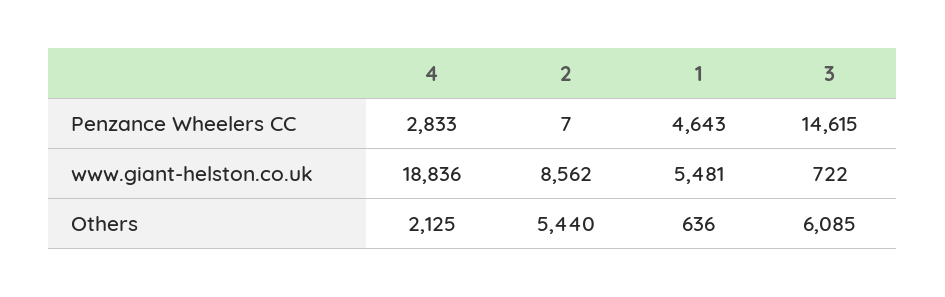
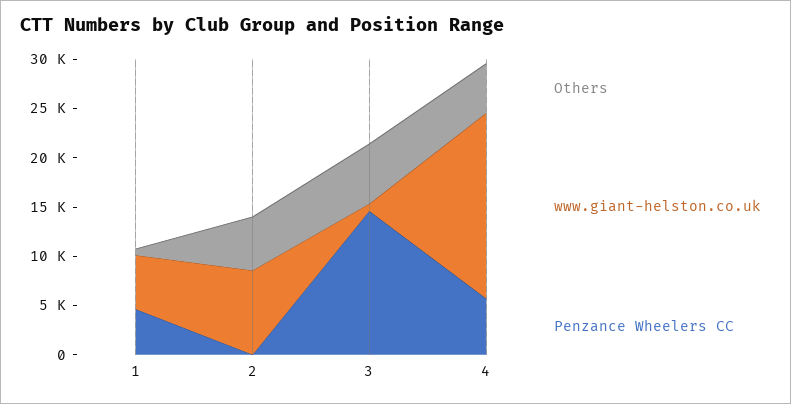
  {
    "Penzance Wheelers CC": {
-     "4": 2833,
+     "4": 6000,
      "2": 7,
      "1": 4643,
      "3": 14615
    },
    "www.giant-helston.co.uk": {
      "4": 18836,
      "2": 8562,
      "1": 5481,
      "3": 722
    },
    "Others": {
-     "4": 2125,
+     "4": 5000,
      "2": 5440,
      "1": 636,
      "3": 6085
    }
  }

